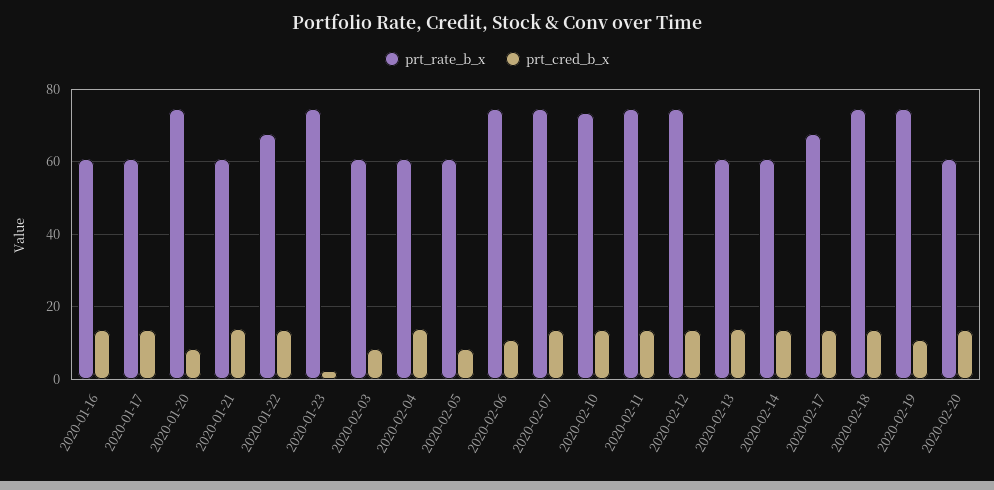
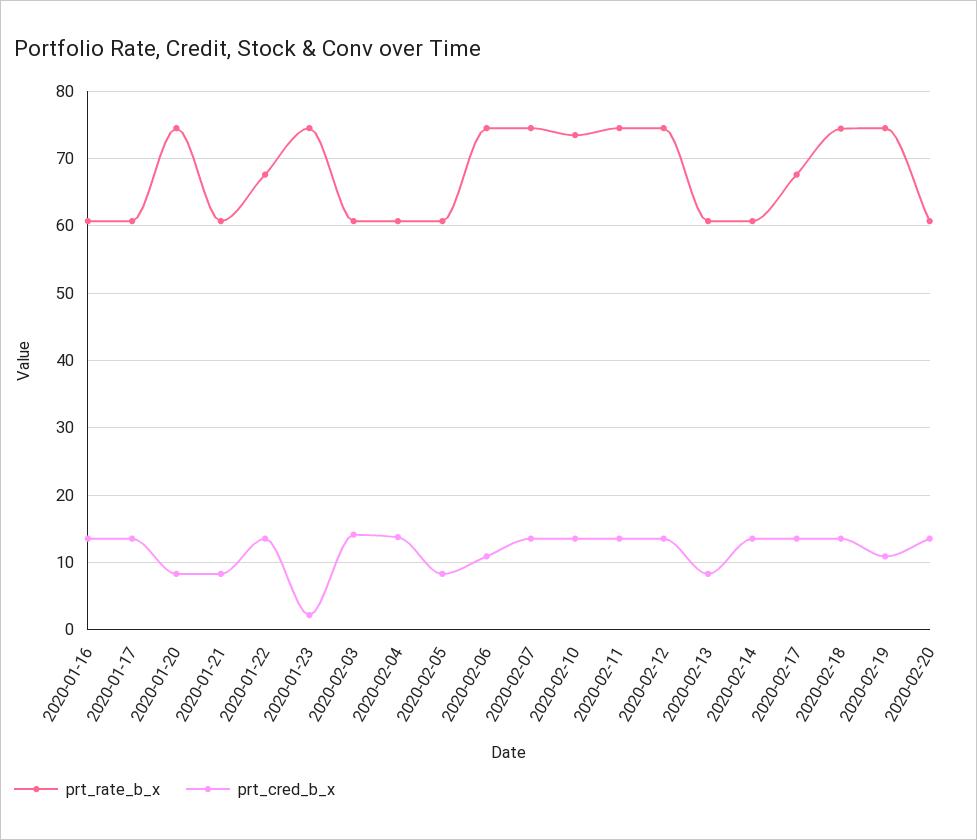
  {
    "prt_rate_b_x": {
      "2020-01-16": 61,
      "2020-01-17": 61,
      "2020-01-20": 75,
      "2020-01-21": 61,
      "2020-01-22": 68,
      "2020-01-23": 75,
      "2020-02-03": 61,
      "2020-02-04": 61,
      "2020-02-05": 61,
      "2020-02-06": 75,
      "2020-02-07": 75,
      "2020-02-10": 73,
      "2020-02-11": 75,
      "2020-02-12": 75,
      "2020-02-13": 61,
      "2020-02-14": 61,
      "2020-02-17": 68,
      "2020-02-18": 74,
      "2020-02-19": 75,
      "2020-02-20": 61
    },
    "prt_cred_b_x": {
      "2020-01-16": 14,
      "2020-01-17": 14,
      "2020-01-20": 8,
-     "2020-01-21": 14,
+     "2020-01-21": 8,
      "2020-01-22": 14,
      "2020-01-23": 2,
-     "2020-02-03": 8,
+     "2020-02-03": 14,
      "2020-02-04": 14,
      "2020-02-05": 8,
      "2020-02-06": 11,
      "2020-02-07": 14,
      "2020-02-10": 14,
      "2020-02-11": 14,
      "2020-02-12": 14,
-     "2020-02-13": 14,
+     "2020-02-13": 8,
      "2020-02-14": 14,
      "2020-02-17": 14,
      "2020-02-18": 14,
      "2020-02-19": 11,
      "2020-02-20": 14
    }
  }

